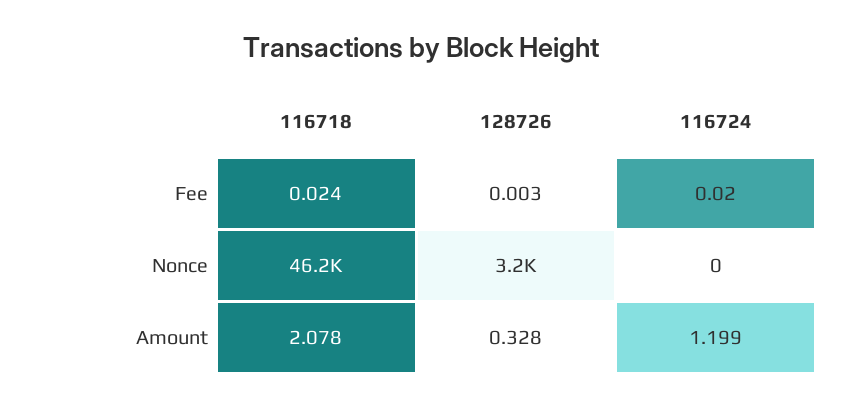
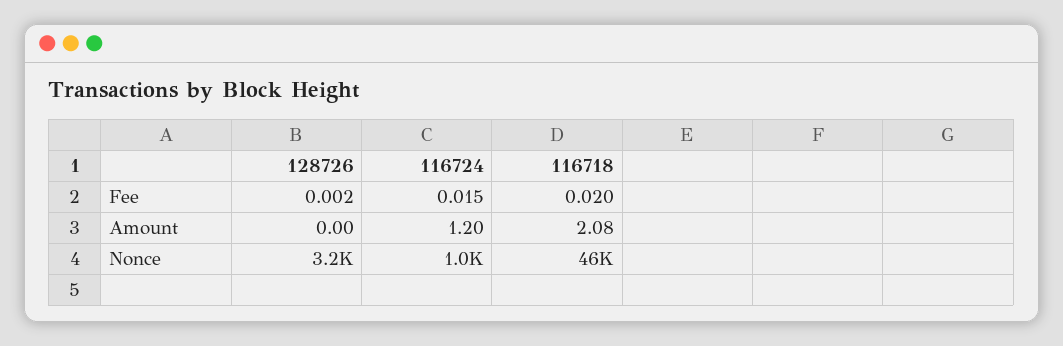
  {
    "116718": {
-     "Fee": 0.024,
+     "Fee": 0.02,
      "Nonce": 46200,
      "Amount": 2.078
    },
    "128726": {
-     "Fee": 0.003,
+     "Fee": 0.002,
      "Nonce": 3200,
-     "Amount": 0.328
+     "Amount": 0
    },
    "116724": {
-     "Fee": 0.02,
+     "Fee": 0.015,
-     "Nonce": 0,
+     "Nonce": 1000,
      "Amount": 1.199
    }
  }

